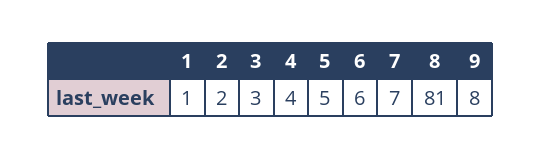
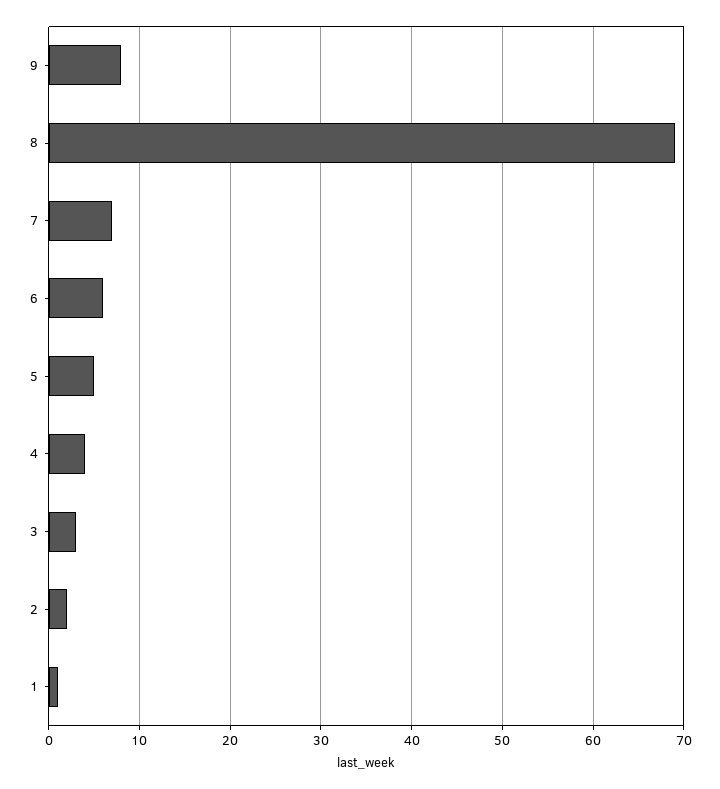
  {
    "1": 1,
    "2": 2,
    "3": 3,
    "4": 4,
    "5": 5,
    "6": 6,
    "7": 7,
-   "8": 81,
+   "8": 69,
    "9": 8
  }

